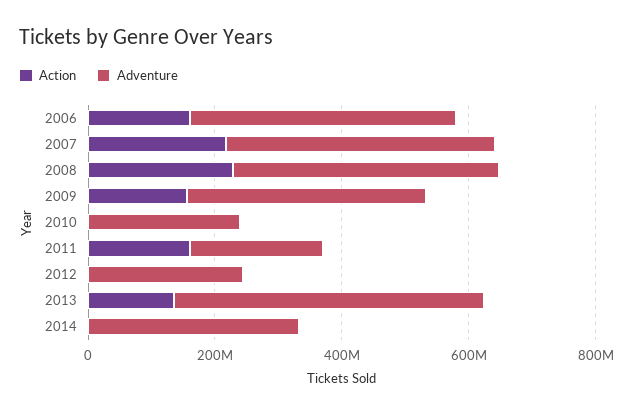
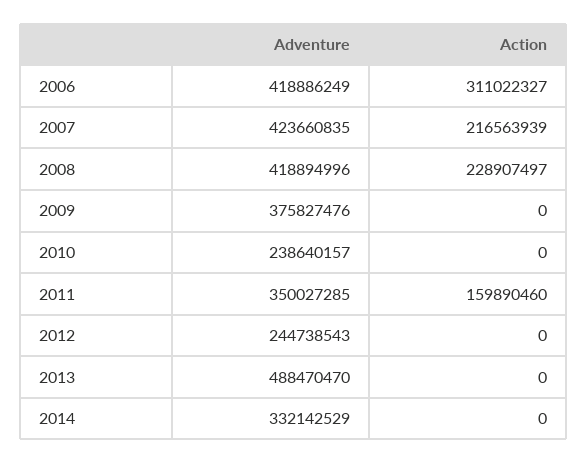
  {
    "Action": {
-     "2006": 150000000,
+     "2006": 311022327,
      "2007": 216563939,
      "2008": 228907497,
-     "2009": 150000000,
+     "2009": 0,
      "2010": 0,
      "2011": 159890460,
      "2012": 0,
-     "2013": 150000000,
+     "2013": 0,
      "2014": 0
    },
    "Adventure": {
      "2006": 418886249,
      "2007": 423660835,
      "2008": 418894996,
      "2009": 375827476,
      "2010": 238640157,
-     "2011": 200000000,
+     "2011": 350027285,
      "2012": 244738543,
      "2013": 488470470,
      "2014": 332142529
    }
  }

